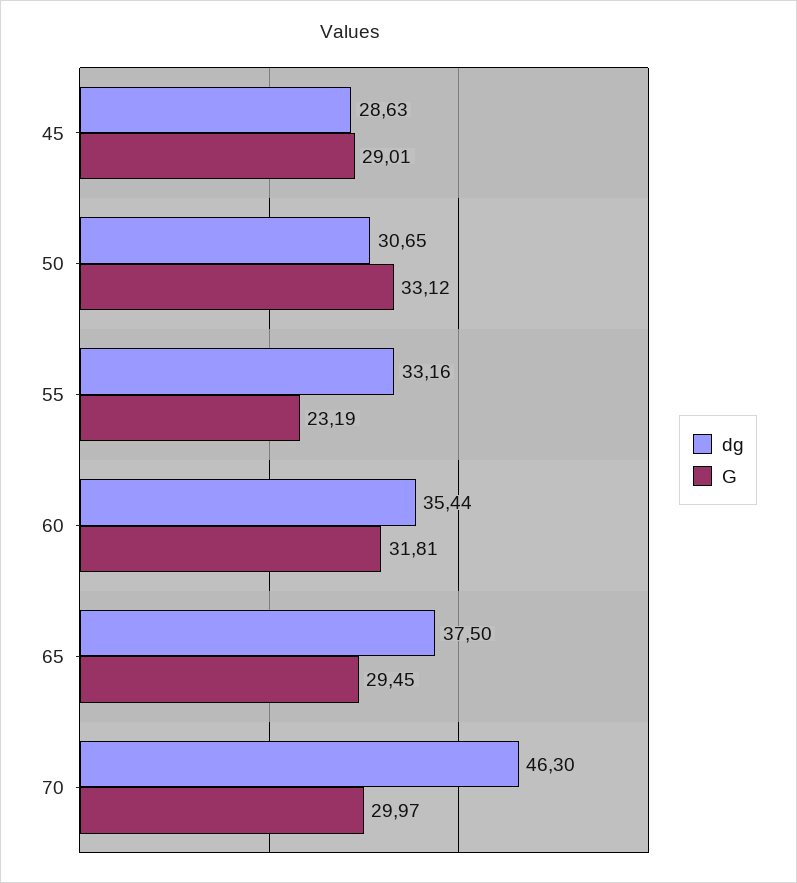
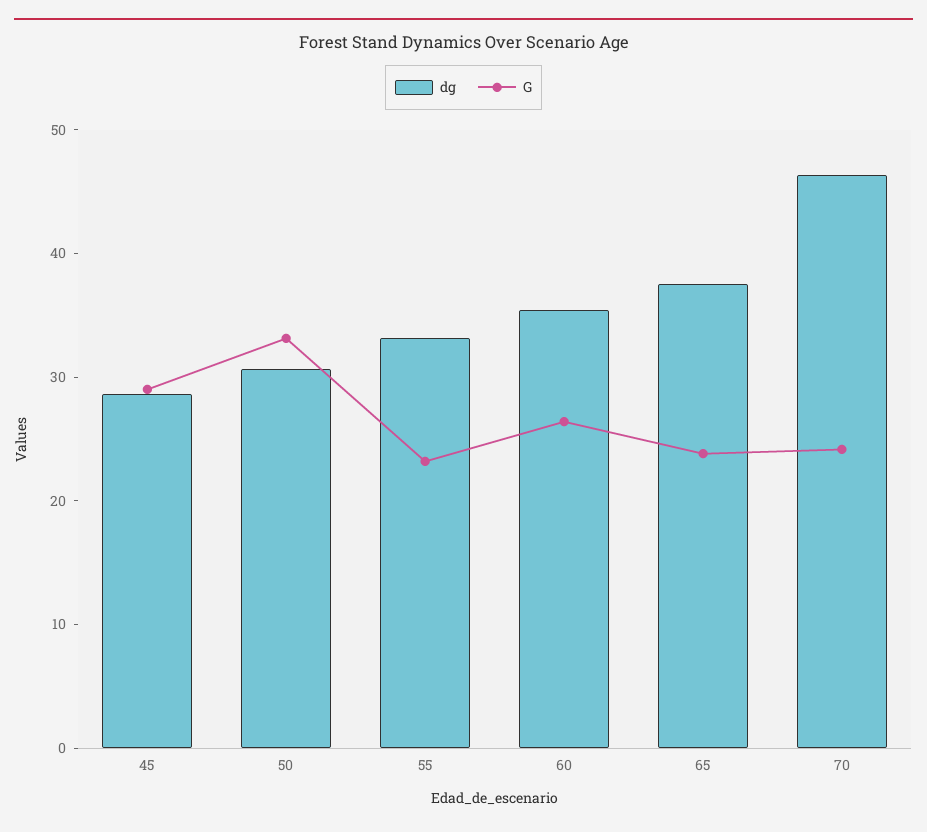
  {
    "dg": {
      "45": 28.63,
      "50": 30.65,
      "55": 33.16,
      "60": 35.44,
      "65": 37.5,
      "70": 46.3
    },
    "G": {
      "45": 29.01,
      "50": 33.12,
      "55": 23.19,
-     "60": 31.81,
+     "60": 26,
-     "65": 29.45,
+     "65": 24,
-     "70": 29.97
+     "70": 24
    }
  }

